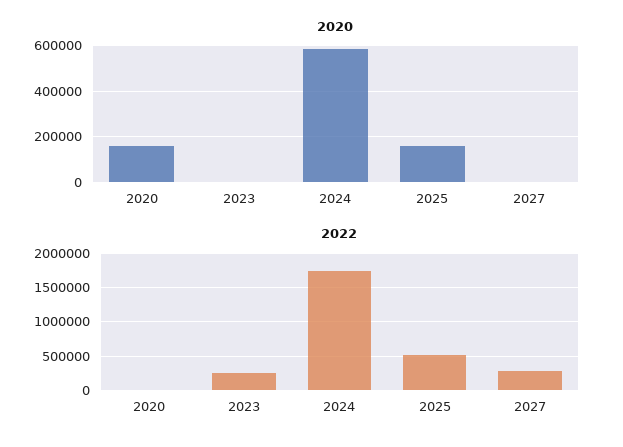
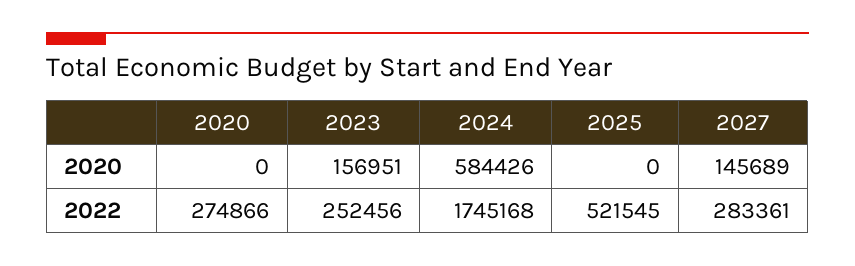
  {
    "2020": {
-     "2020": 150000,
+     "2020": 0,
-     "2023": 0,
+     "2023": 156951,
      "2024": 584426,
-     "2025": 150000,
+     "2025": 0,
-     "2027": 0
+     "2027": 145689
    },
    "2022": {
-     "2020": 0,
+     "2020": 274866,
      "2023": 252456,
      "2024": 1745168,
      "2025": 521545,
      "2027": 283361
    }
  }

